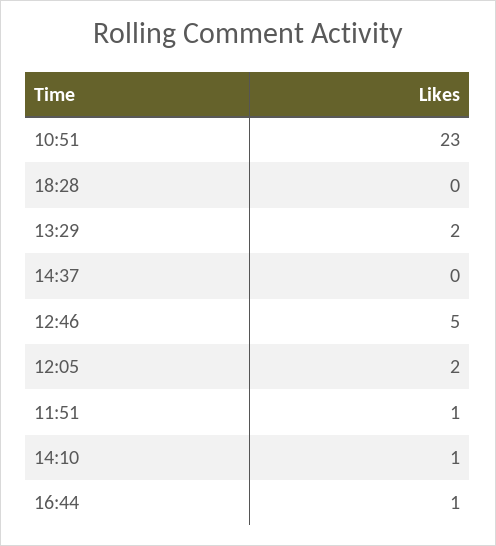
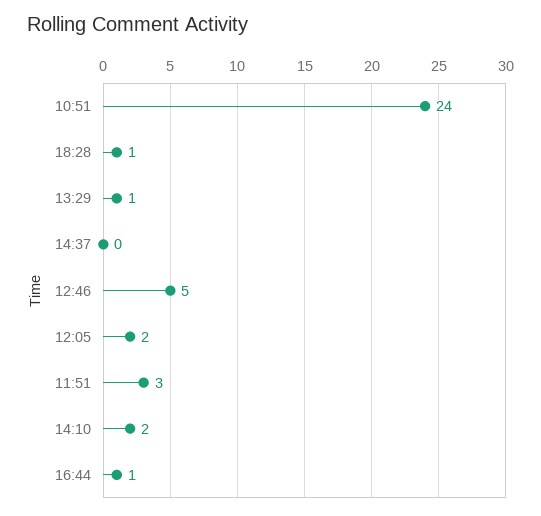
  {
-   "10:51": 23,
+   "10:51": 24,
-   "18:28": 0,
+   "18:28": 1,
-   "13:29": 2,
+   "13:29": 1,
    "14:37": 0,
    "12:46": 5,
    "12:05": 2,
-   "11:51": 1,
+   "11:51": 3,
-   "14:10": 1,
+   "14:10": 2,
    "16:44": 1
  }

